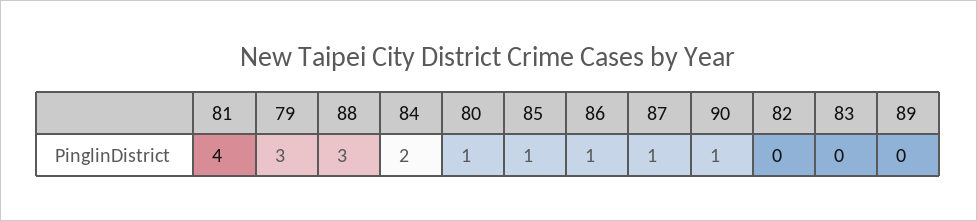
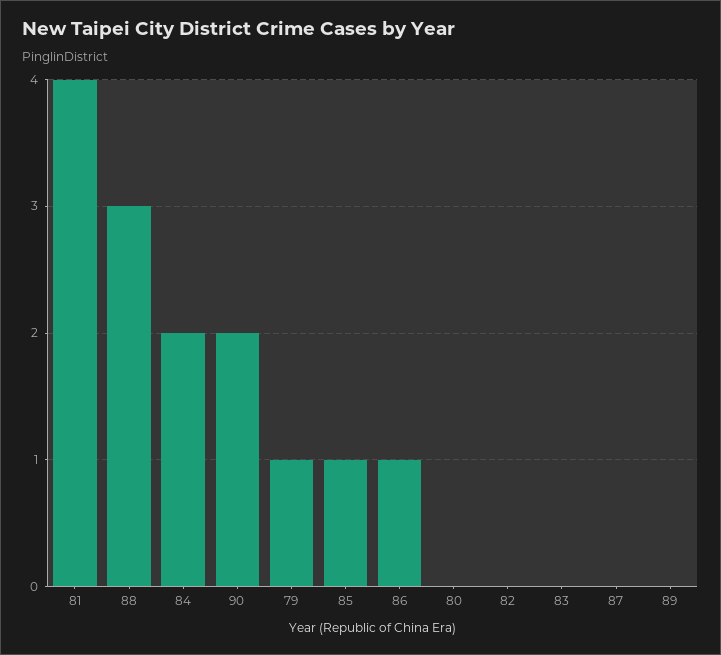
  {
    "81": 4,
-   "79": 3,
+   "79": 1,
    "88": 3,
    "84": 2,
-   "80": 1,
+   "80": 0,
    "85": 1,
    "86": 1,
-   "87": 1,
+   "87": 0,
-   "90": 1,
+   "90": 2,
    "82": 0,
    "83": 0,
    "89": 0
  }

